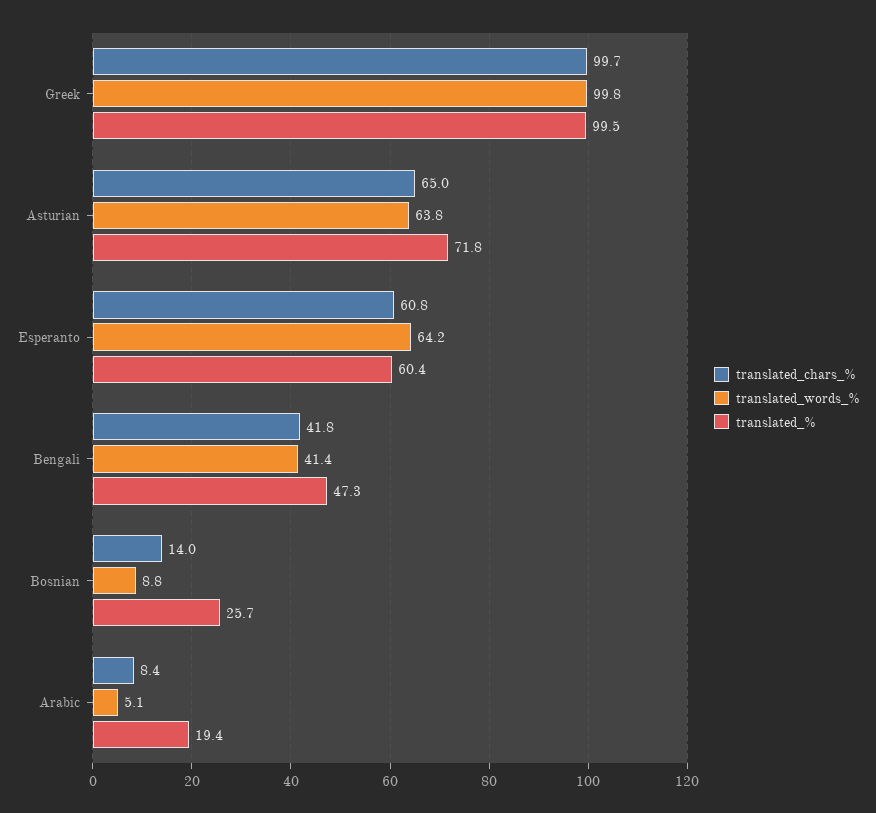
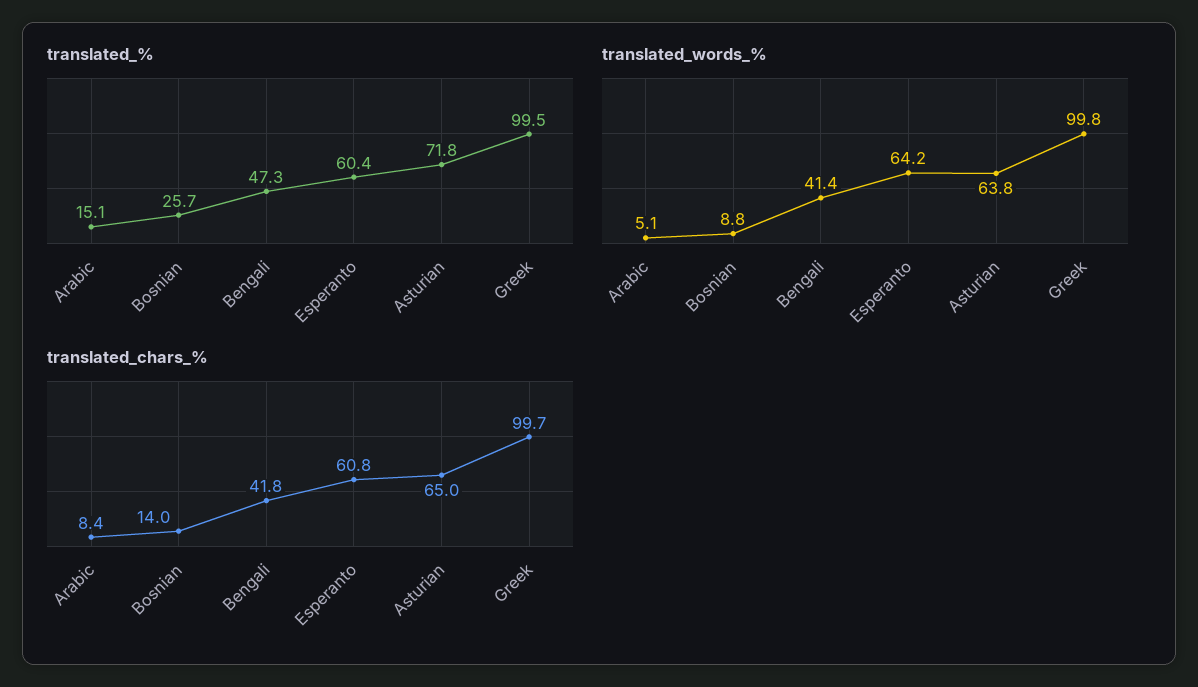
  {
    "translated_chars_%": {
      "Greek": 99.7,
      "Asturian": 65,
      "Esperanto": 60.8,
      "Bengali": 41.8,
      "Bosnian": 14,
      "Arabic": 8.4
    },
    "translated_words_%": {
      "Greek": 99.8,
      "Asturian": 63.8,
      "Esperanto": 64.2,
      "Bengali": 41.4,
      "Bosnian": 8.8,
      "Arabic": 5.1
    },
    "translated_%": {
      "Greek": 99.5,
      "Asturian": 71.8,
      "Esperanto": 60.4,
      "Bengali": 47.3,
      "Bosnian": 25.7,
-     "Arabic": 19.4
+     "Arabic": 15.1
    }
  }

